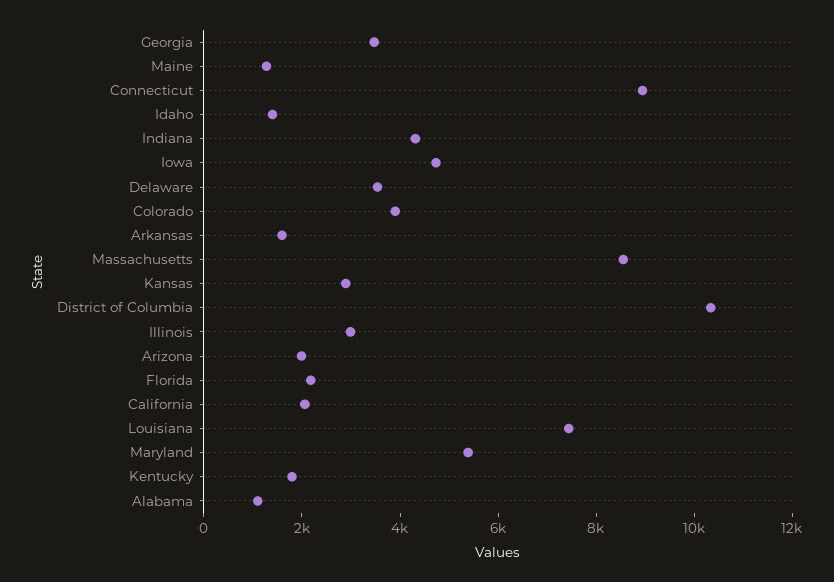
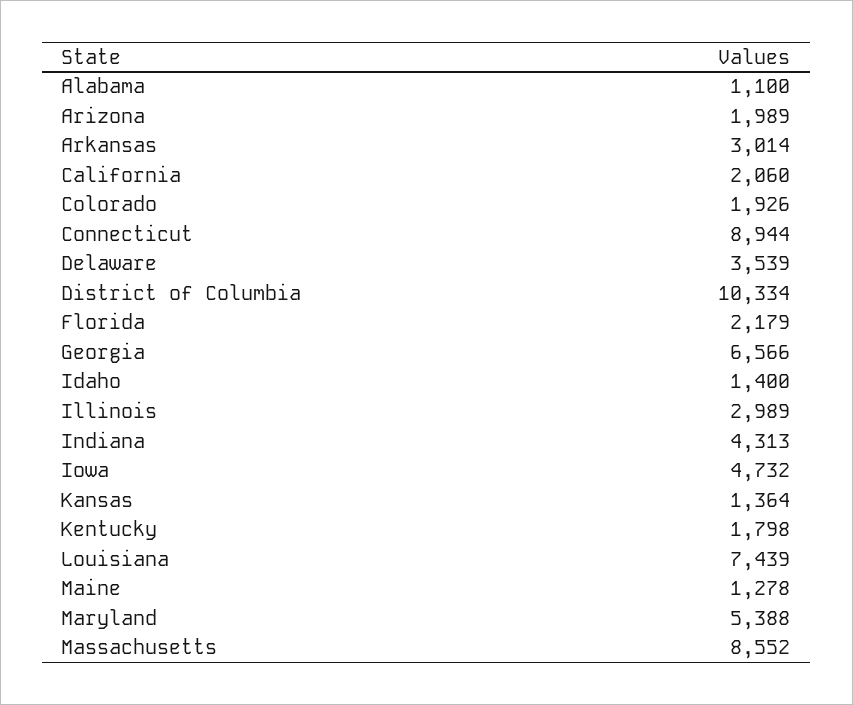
  {
-   "Georgia": 3500,
+   "Georgia": 6566,
    "Maine": 1278,
    "Connecticut": 8944,
    "Idaho": 1400,
    "Indiana": 4313,
    "Iowa": 4732,
    "Delaware": 3539,
-   "Colorado": 4000,
+   "Colorado": 1926,
-   "Arkansas": 1500,
+   "Arkansas": 3014,
    "Massachusetts": 8552,
-   "Kansas": 3000,
+   "Kansas": 1364,
    "District of Columbia": 10334,
    "Illinois": 2989,
    "Arizona": 1989,
    "Florida": 2179,
    "California": 2060,
    "Louisiana": 7439,
    "Maryland": 5388,
    "Kentucky": 1798,
    "Alabama": 1100
  }

